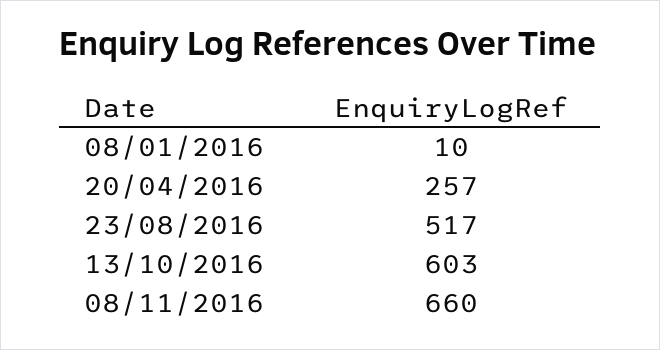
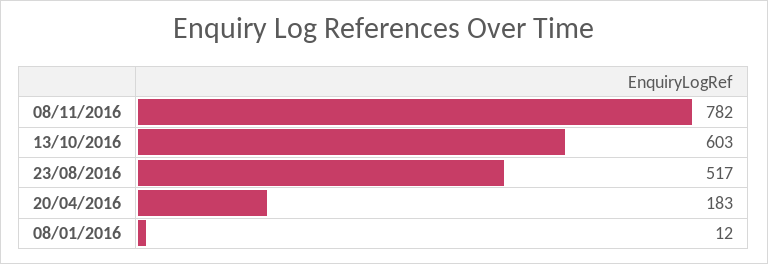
  {
-   "08/01/2016": 10,
+   "08/01/2016": 12,
-   "20/04/2016": 257,
+   "20/04/2016": 183,
    "23/08/2016": 517,
    "13/10/2016": 603,
-   "08/11/2016": 660
+   "08/11/2016": 782
  }

